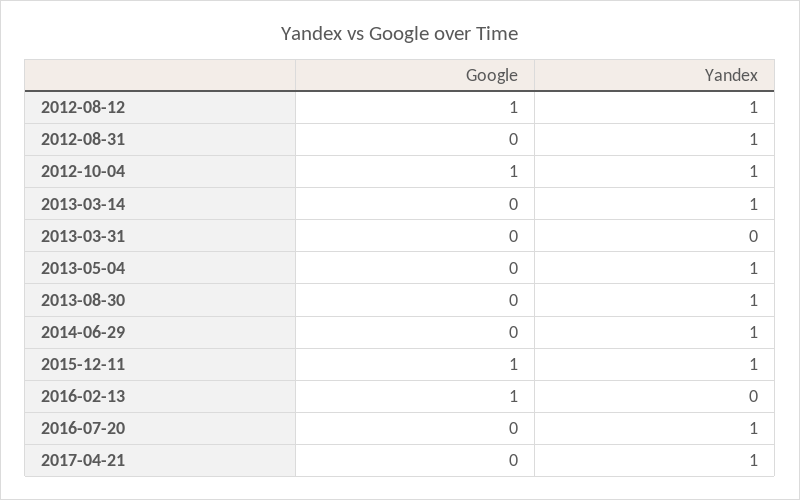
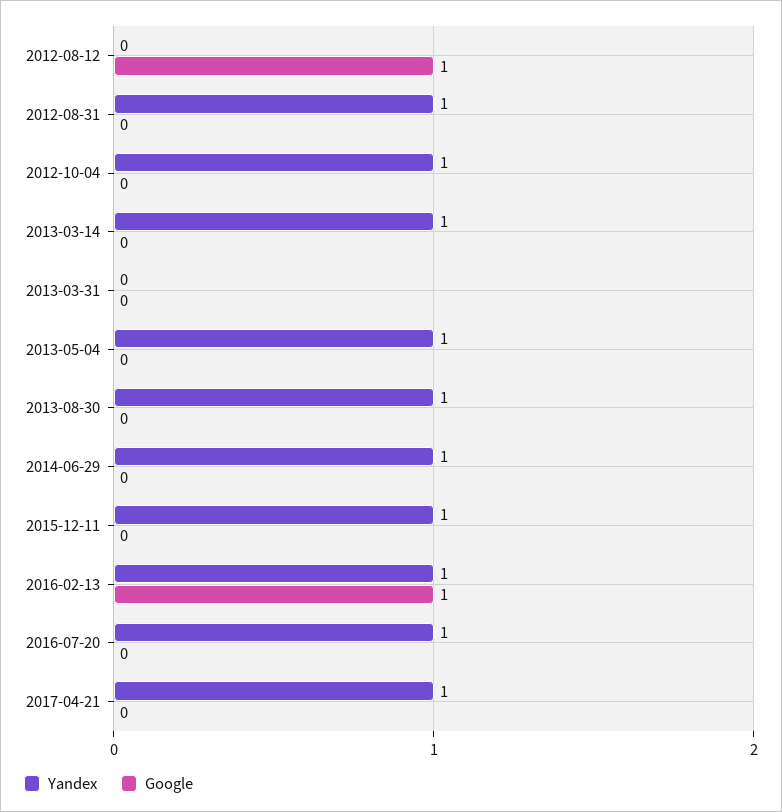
  {
    "Google": {
      "2012-08-12": 1,
      "2012-08-31": 0,
-     "2012-10-04": 1,
+     "2012-10-04": 0,
      "2013-03-14": 0,
      "2013-03-31": 0,
      "2013-05-04": 0,
      "2013-08-30": 0,
      "2014-06-29": 0,
-     "2015-12-11": 1,
+     "2015-12-11": 0,
      "2016-02-13": 1,
      "2016-07-20": 0,
      "2017-04-21": 0
    },
    "Yandex": {
-     "2012-08-12": 1,
+     "2012-08-12": 0,
      "2012-08-31": 1,
      "2012-10-04": 1,
      "2013-03-14": 1,
      "2013-03-31": 0,
      "2013-05-04": 1,
      "2013-08-30": 1,
      "2014-06-29": 1,
      "2015-12-11": 1,
-     "2016-02-13": 0,
+     "2016-02-13": 1,
      "2016-07-20": 1,
      "2017-04-21": 1
    }
  }

